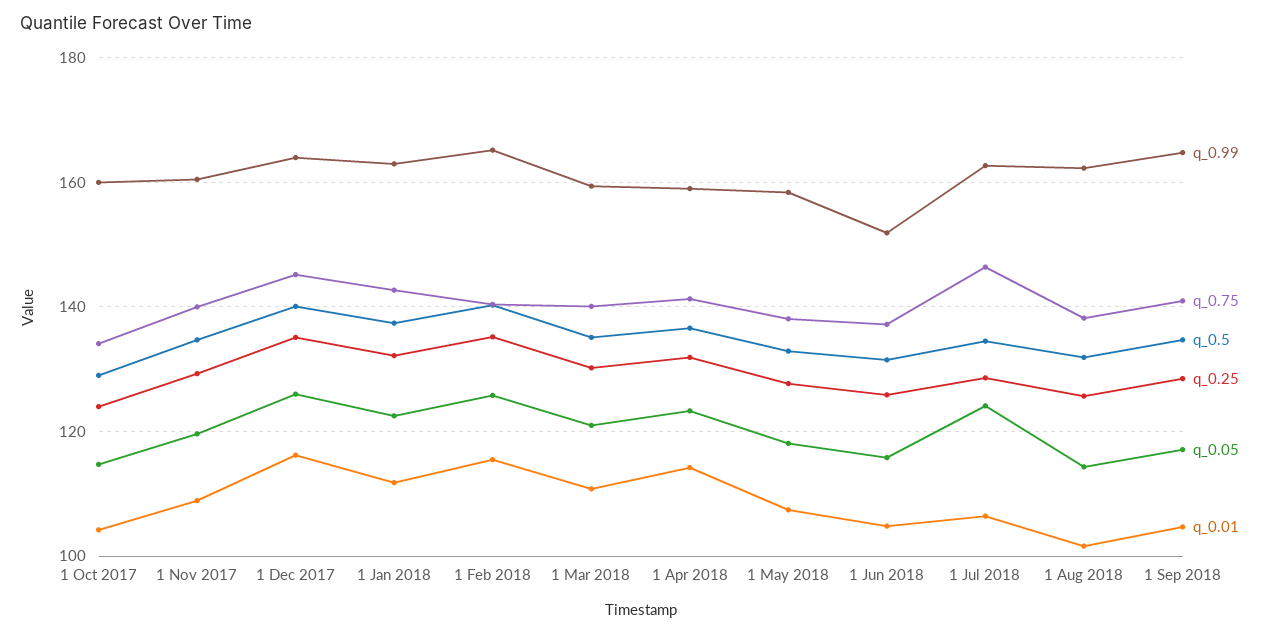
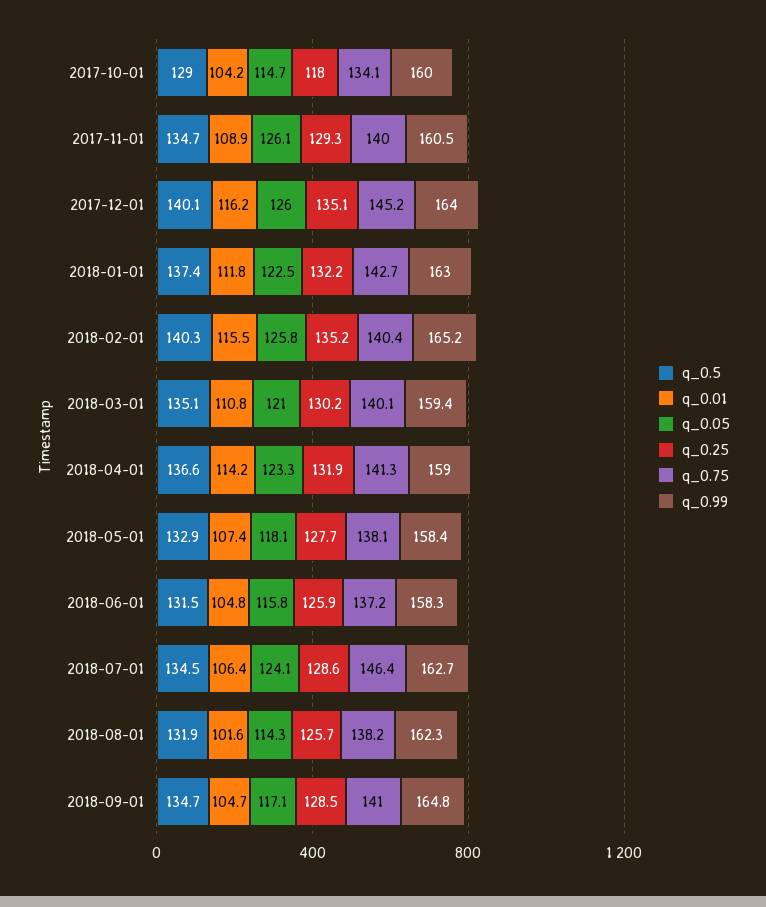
  {
    "q_0.99": {
      "1 Oct 2017": 160,
      "1 Nov 2017": 160.5,
      "1 Dec 2017": 164,
      "1 Jan 2018": 163,
      "1 Feb 2018": 165.2,
      "1 Mar 2018": 159.4,
      "1 Apr 2018": 159,
      "1 May 2018": 158.4,
-     "1 Jun 2018": 152,
+     "1 Jun 2018": 158.3,
      "1 Jul 2018": 162.7,
      "1 Aug 2018": 162.3,
      "1 Sep 2018": 164.8
    },
    "q_0.75": {
      "1 Oct 2017": 134.1,
      "1 Nov 2017": 140,
      "1 Dec 2017": 145.2,
      "1 Jan 2018": 142.7,
      "1 Feb 2018": 140.4,
      "1 Mar 2018": 140.1,
      "1 Apr 2018": 141.3,
      "1 May 2018": 138.1,
      "1 Jun 2018": 137.2,
      "1 Jul 2018": 146.4,
      "1 Aug 2018": 138.2,
      "1 Sep 2018": 141
    },
    "q_0.5": {
      "1 Oct 2017": 129,
      "1 Nov 2017": 134.7,
      "1 Dec 2017": 140.1,
      "1 Jan 2018": 137.4,
      "1 Feb 2018": 140.3,
      "1 Mar 2018": 135.1,
      "1 Apr 2018": 136.6,
      "1 May 2018": 132.9,
      "1 Jun 2018": 131.5,
      "1 Jul 2018": 134.5,
      "1 Aug 2018": 131.9,
      "1 Sep 2018": 134.7
    },
    "q_0.25": {
-     "1 Oct 2017": 124,
+     "1 Oct 2017": 118,
      "1 Nov 2017": 129.3,
      "1 Dec 2017": 135.1,
      "1 Jan 2018": 132.2,
      "1 Feb 2018": 135.2,
      "1 Mar 2018": 130.2,
      "1 Apr 2018": 131.9,
      "1 May 2018": 127.7,
      "1 Jun 2018": 125.9,
      "1 Jul 2018": 128.6,
      "1 Aug 2018": 125.7,
      "1 Sep 2018": 128.5
    },
    "q_0.05": {
      "1 Oct 2017": 114.7,
-     "1 Nov 2017": 120,
+     "1 Nov 2017": 126.1,
      "1 Dec 2017": 126,
      "1 Jan 2018": 122.5,
      "1 Feb 2018": 125.8,
      "1 Mar 2018": 121,
      "1 Apr 2018": 123.3,
      "1 May 2018": 118.1,
      "1 Jun 2018": 115.8,
      "1 Jul 2018": 124.1,
      "1 Aug 2018": 114.3,
      "1 Sep 2018": 117.1
    },
    "q_0.01": {
      "1 Oct 2017": 104.2,
      "1 Nov 2017": 108.9,
      "1 Dec 2017": 116.2,
      "1 Jan 2018": 111.8,
      "1 Feb 2018": 115.5,
      "1 Mar 2018": 110.8,
      "1 Apr 2018": 114.2,
      "1 May 2018": 107.4,
      "1 Jun 2018": 104.8,
      "1 Jul 2018": 106.4,
      "1 Aug 2018": 101.6,
      "1 Sep 2018": 104.7
    }
  }

